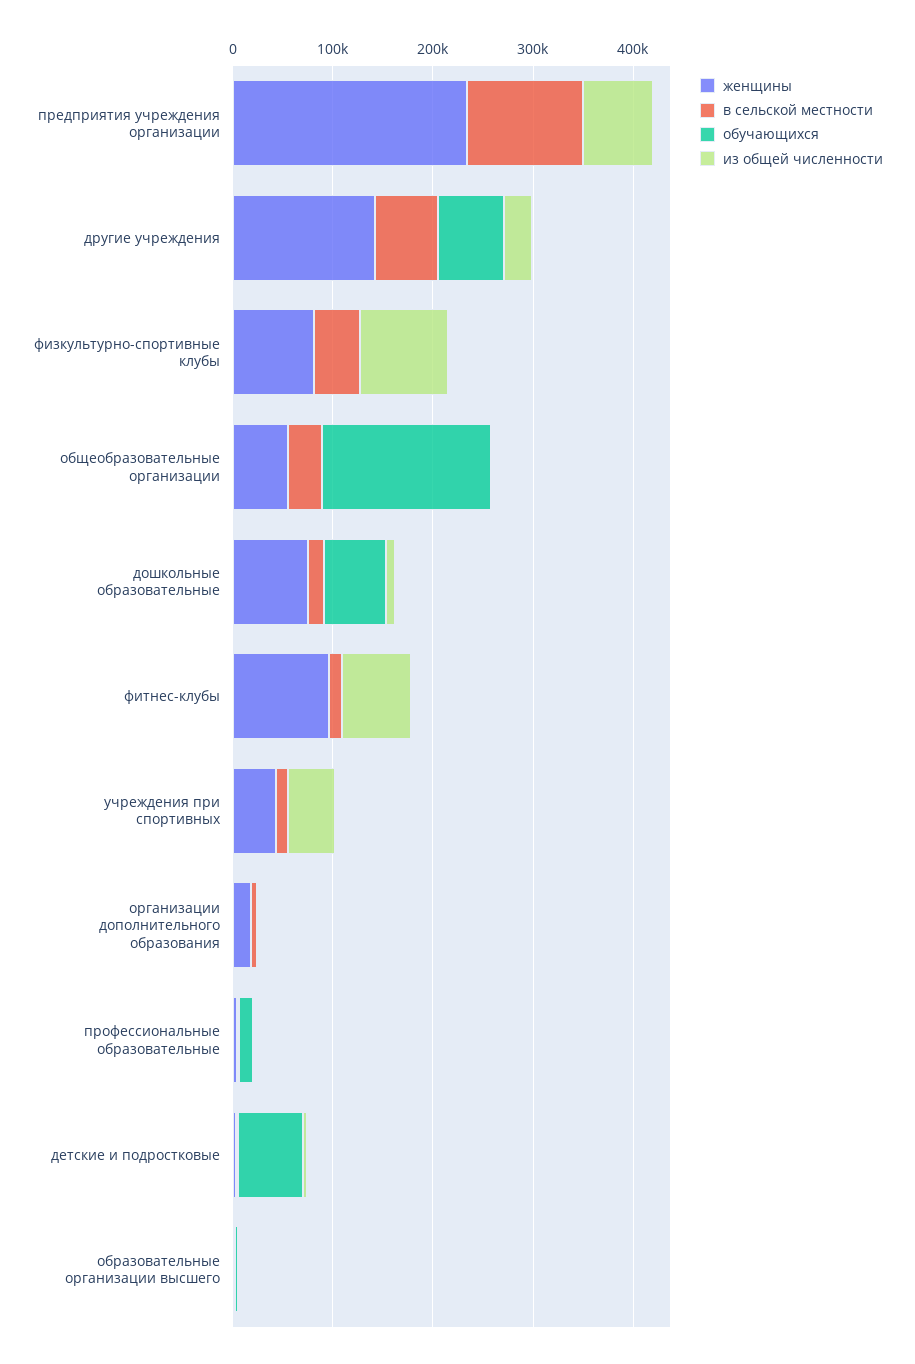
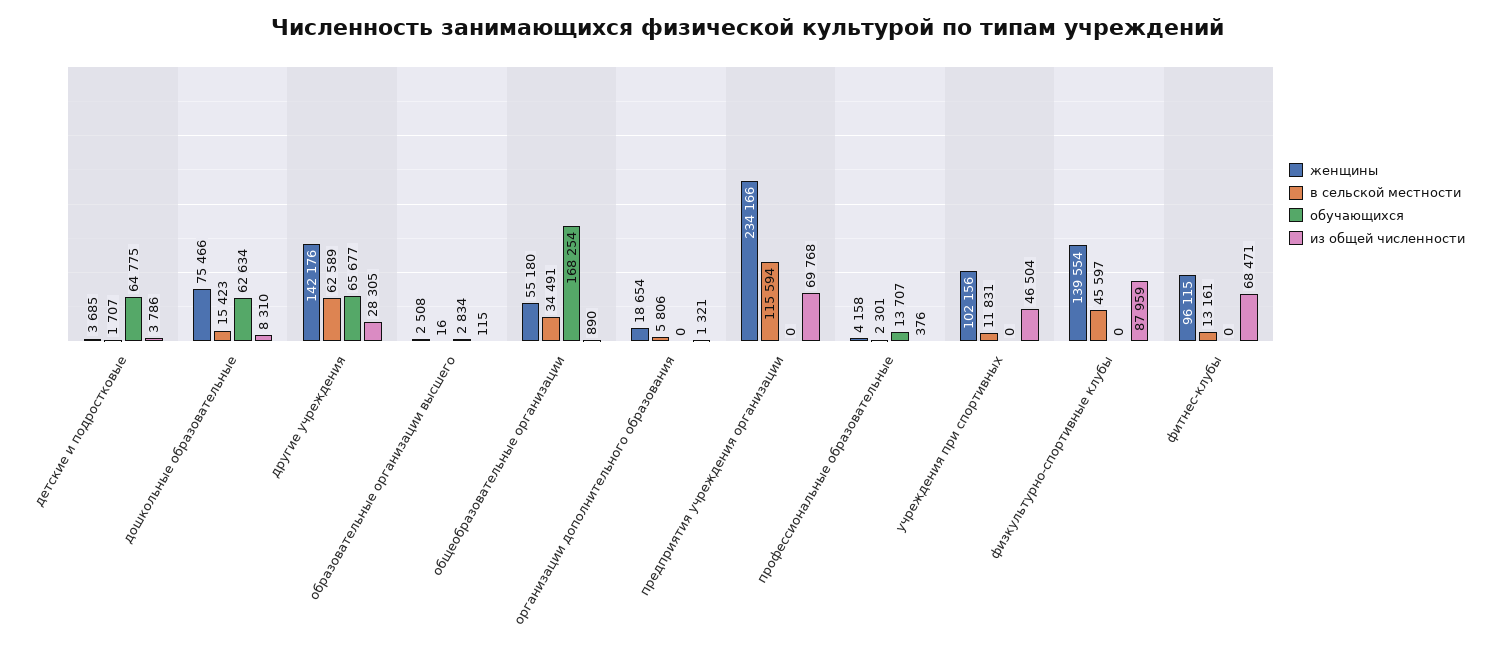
  {
    "женщины": {
      "предприятия учреждения организации": 234166,
      "другие учреждения": 142176,
-     "физкультурно-спортивные клубы": 80000,
+     "физкультурно-спортивные клубы": 139554,
      "общеобразовательные организации": 55180,
      "дошкольные образовательные": 75466,
      "фитнес-клубы": 96115,
-     "учреждения при спортивных": 40000,
+     "учреждения при спортивных": 102156,
      "организации дополнительного образования": 18654,
      "профессиональные образовательные": 4158,
      "детские и подростковые": 3685,
      "образовательные организации высшего": 2508
    },
    "в сельской местности": {
      "предприятия учреждения организации": 115594,
      "другие учреждения": 62589,
      "физкультурно-спортивные клубы": 45597,
      "общеобразовательные организации": 34491,
      "дошкольные образовательные": 15423,
      "фитнес-клубы": 13161,
      "учреждения при спортивных": 11831,
      "организации дополнительного образования": 5806,
      "профессиональные образовательные": 2301,
      "детские и подростковые": 1707,
      "образовательные организации высшего": 16
    },
    "обучающихся": {
      "предприятия учреждения организации": 0,
      "другие учреждения": 65677,
      "физкультурно-спортивные клубы": 0,
      "общеобразовательные организации": 168254,
      "дошкольные образовательные": 62634,
      "фитнес-клубы": 0,
      "учреждения при спортивных": 0,
      "организации дополнительного образования": 0,
      "профессиональные образовательные": 13707,
      "детские и подростковые": 64775,
      "образовательные организации высшего": 2834
    },
    "из общей численности": {
      "предприятия учреждения организации": 69768,
      "другие учреждения": 28305,
      "физкультурно-спортивные клубы": 87959,
      "общеобразовательные организации": 890,
      "дошкольные образовательные": 8310,
      "фитнес-клубы": 68471,
      "учреждения при спортивных": 46504,
      "организации дополнительного образования": 1321,
      "профессиональные образовательные": 376,
      "детские и подростковые": 3786,
      "образовательные организации высшего": 115
    }
  }

